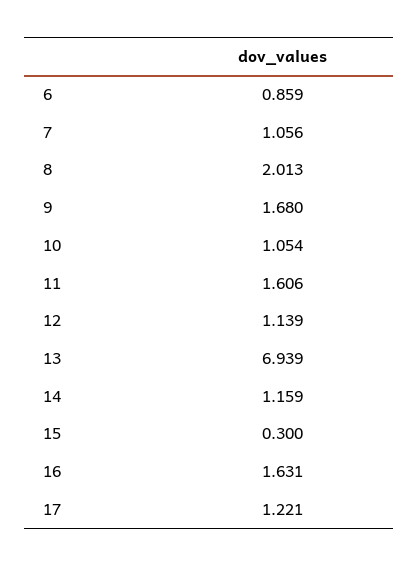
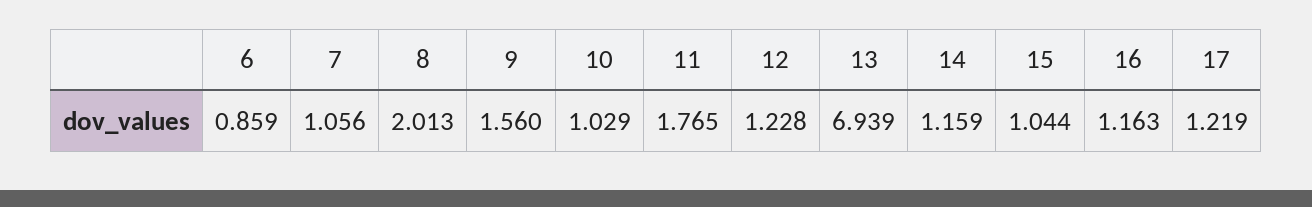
  {
    "6": 0.859,
    "7": 1.056,
    "8": 2.013,
-   "9": 1.68,
+   "9": 1.56,
-   "10": 1.054,
+   "10": 1.029,
-   "11": 1.606,
+   "11": 1.765,
-   "12": 1.139,
+   "12": 1.228,
    "13": 6.939,
    "14": 1.159,
-   "15": 0.3,
+   "15": 1.044,
-   "16": 1.631,
+   "16": 1.163,
-   "17": 1.221
+   "17": 1.219
  }

